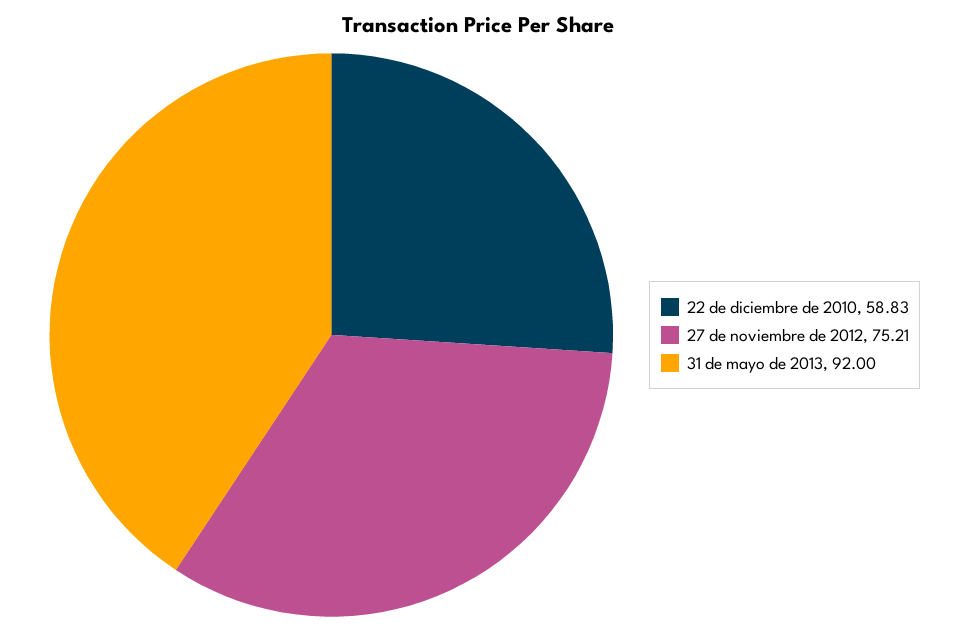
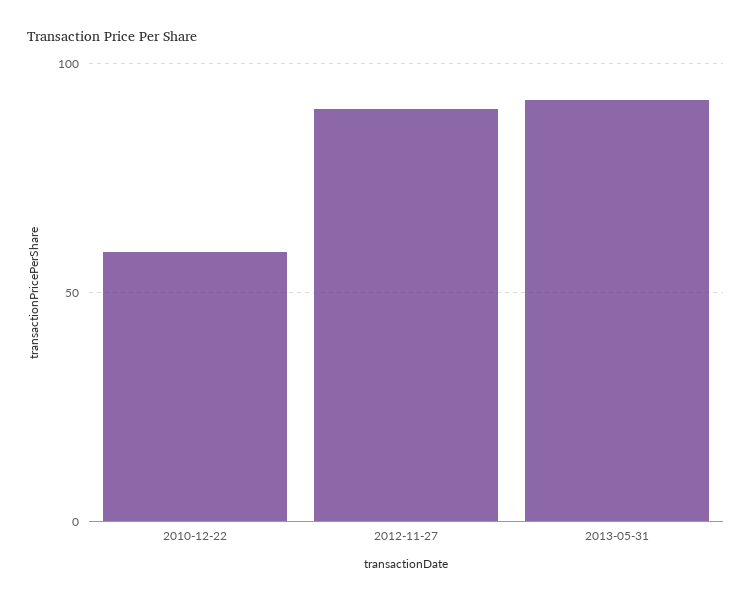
  {
    "22 de diciembre de 2010": 58.83,
-   "27 de noviembre de 2012": 75.21,
+   "27 de noviembre de 2012": 90,
    "31 de mayo de 2013": 92
  }

